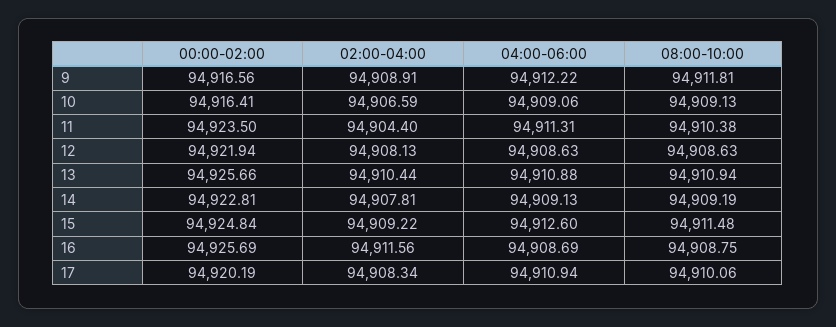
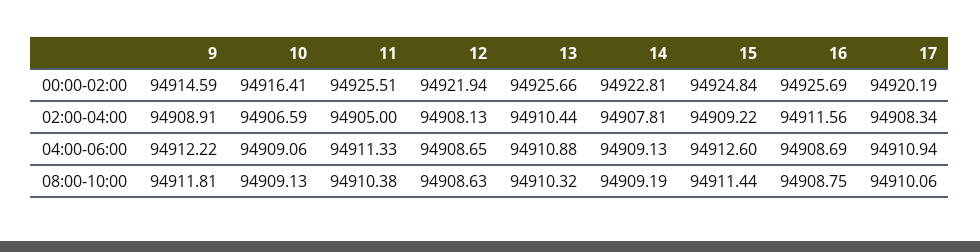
  {
    "00:00-02:00": {
-     "9": 94916.56,
+     "9": 94914.59,
      "10": 94916.41,
-     "11": 94923.5,
+     "11": 94925.51,
      "12": 94921.94,
      "13": 94925.66,
      "14": 94922.81,
      "15": 94924.84,
      "16": 94925.69,
      "17": 94920.19
    },
    "02:00-04:00": {
      "9": 94908.91,
      "10": 94906.59,
-     "11": 94904.4,
+     "11": 94905,
      "12": 94908.13,
      "13": 94910.44,
      "14": 94907.81,
      "15": 94909.22,
      "16": 94911.56,
      "17": 94908.34
    },
    "04:00-06:00": {
      "9": 94912.22,
      "10": 94909.06,
-     "11": 94911.31,
+     "11": 94911.33,
-     "12": 94908.63,
+     "12": 94908.65,
      "13": 94910.88,
      "14": 94909.13,
      "15": 94912.6,
      "16": 94908.69,
      "17": 94910.94
    },
    "08:00-10:00": {
      "9": 94911.81,
      "10": 94909.13,
      "11": 94910.38,
      "12": 94908.63,
-     "13": 94910.94,
+     "13": 94910.32,
      "14": 94909.19,
-     "15": 94911.48,
+     "15": 94911.44,
      "16": 94908.75,
      "17": 94910.06
    }
  }

